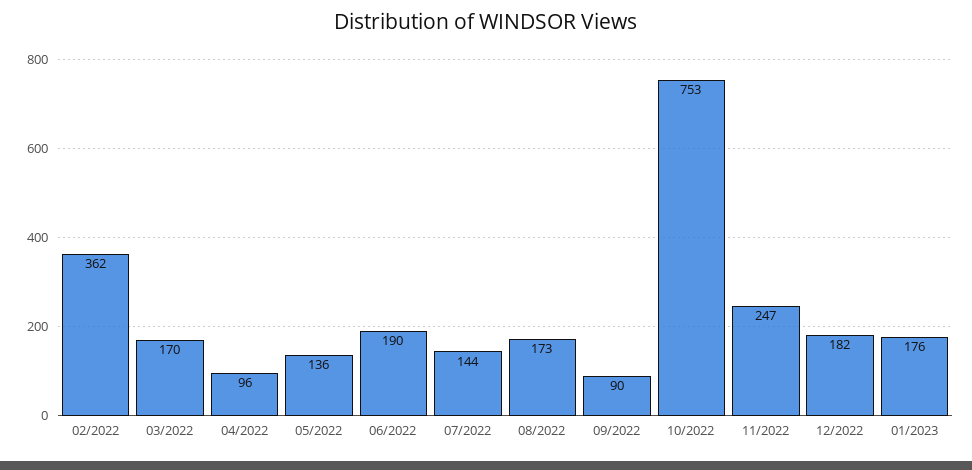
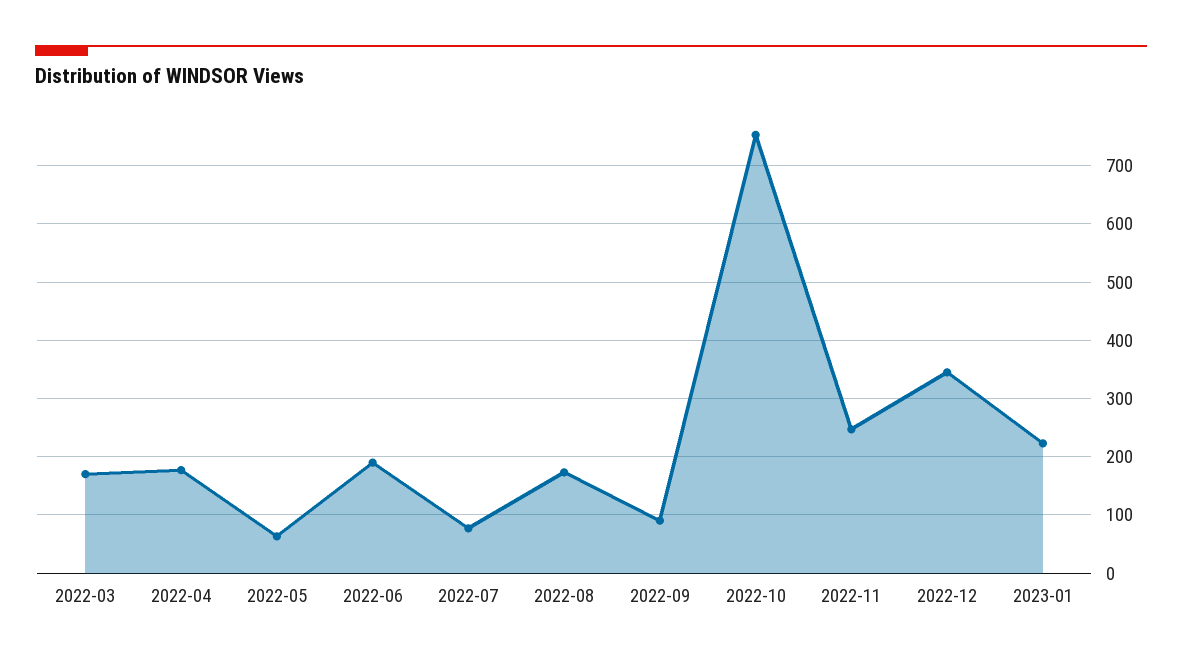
  {
-   "02/2022": 362,
    "03/2022": 170,
-   "04/2022": 96,
+   "04/2022": 180,
-   "05/2022": 136,
+   "05/2022": 60,
    "06/2022": 190,
-   "07/2022": 144,
+   "07/2022": 80,
    "08/2022": 173,
    "09/2022": 90,
    "10/2022": 753,
    "11/2022": 247,
-   "12/2022": 182,
+   "12/2022": 340,
-   "01/2023": 176
+   "01/2023": 220
  }

